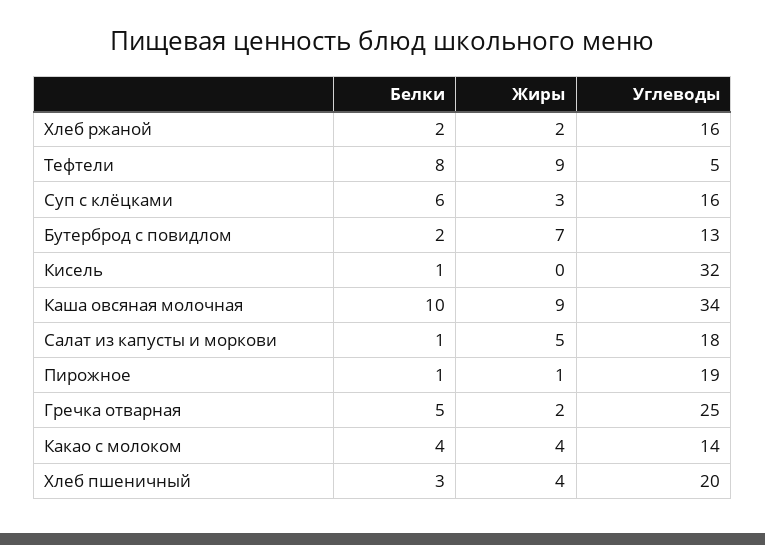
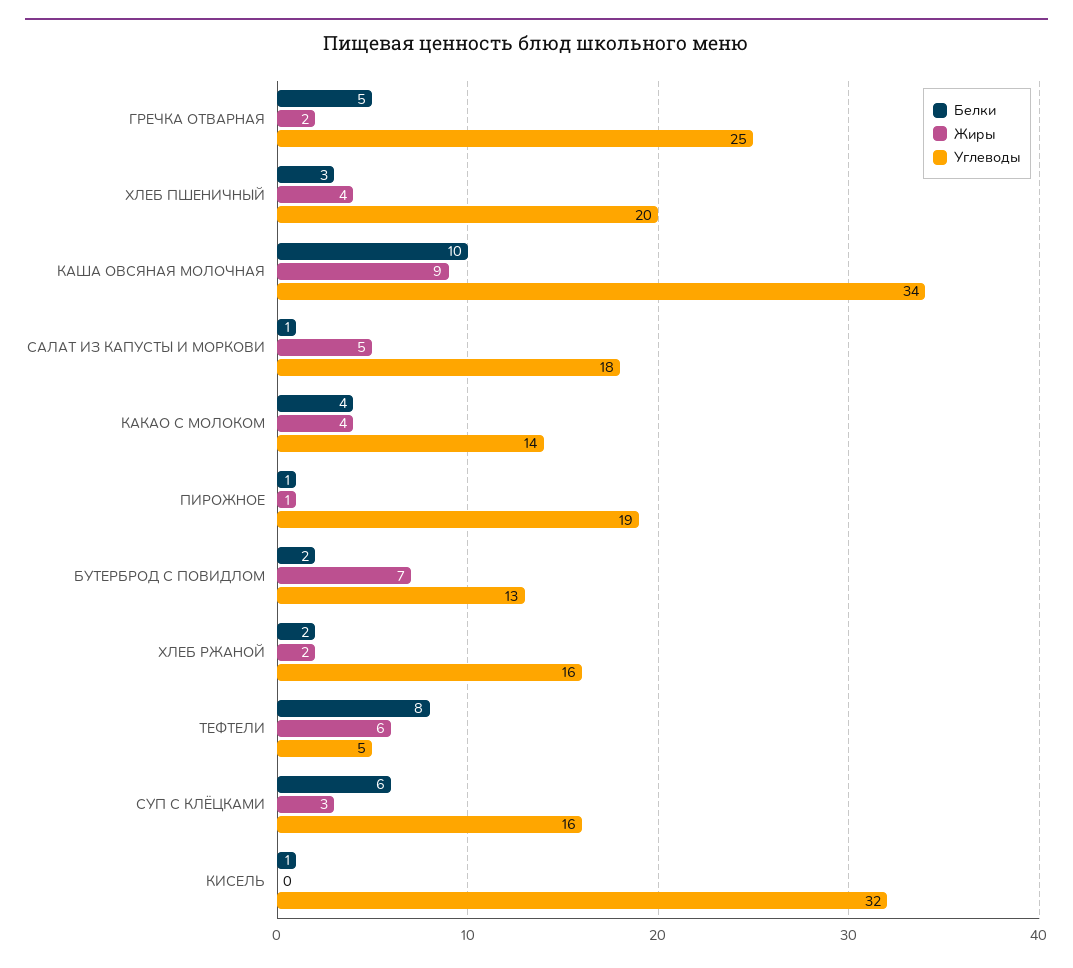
  {
    "Белки": {
      "Хлеб ржаной": 2,
      "Тефтели": 8,
      "Суп с клёцками": 6,
      "Бутерброд с повидлом": 2,
      "Кисель": 1,
      "Каша овсяная молочная": 10,
      "Салат из капусты и моркови": 1,
      "Пирожное": 1,
      "Гречка отварная": 5,
      "Какао с молоком": 4,
      "Хлеб пшеничный": 3
    },
    "Жиры": {
      "Хлеб ржаной": 2,
-     "Тефтели": 9,
+     "Тефтели": 6,
      "Суп с клёцками": 3,
      "Бутерброд с повидлом": 7,
      "Кисель": 0,
      "Каша овсяная молочная": 9,
      "Салат из капусты и моркови": 5,
      "Пирожное": 1,
      "Гречка отварная": 2,
      "Какао с молоком": 4,
      "Хлеб пшеничный": 4
    },
    "Углеводы": {
      "Хлеб ржаной": 16,
      "Тефтели": 5,
      "Суп с клёцками": 16,
      "Бутерброд с повидлом": 13,
      "Кисель": 32,
      "Каша овсяная молочная": 34,
      "Салат из капусты и моркови": 18,
      "Пирожное": 19,
      "Гречка отварная": 25,
      "Какао с молоком": 14,
      "Хлеб пшеничный": 20
    }
  }

